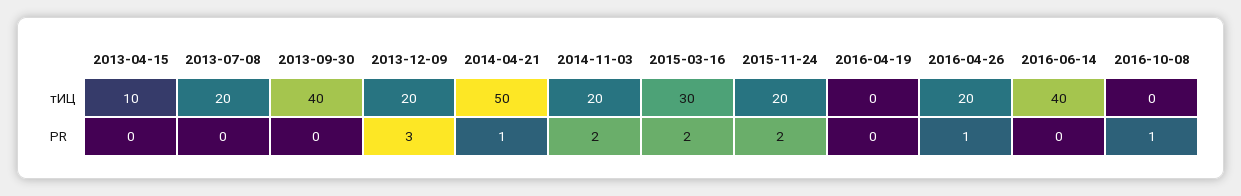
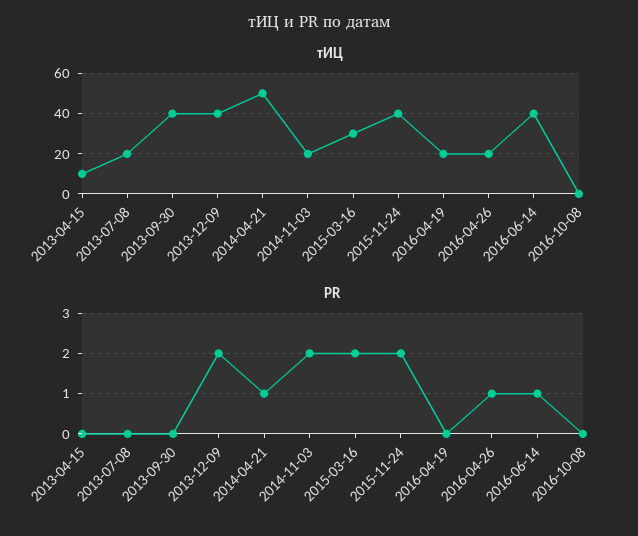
  {
    "тИЦ": {
      "2013-04-15": 10,
      "2013-07-08": 20,
      "2013-09-30": 40,
-     "2013-12-09": 20,
+     "2013-12-09": 40,
      "2014-04-21": 50,
      "2014-11-03": 20,
      "2015-03-16": 30,
-     "2015-11-24": 20,
+     "2015-11-24": 40,
-     "2016-04-19": 0,
+     "2016-04-19": 20,
      "2016-04-26": 20,
      "2016-06-14": 40,
      "2016-10-08": 0
    },
    "PR": {
      "2013-04-15": 0,
      "2013-07-08": 0,
      "2013-09-30": 0,
-     "2013-12-09": 3,
+     "2013-12-09": 2,
      "2014-04-21": 1,
      "2014-11-03": 2,
      "2015-03-16": 2,
      "2015-11-24": 2,
      "2016-04-19": 0,
      "2016-04-26": 1,
-     "2016-06-14": 0,
+     "2016-06-14": 1,
-     "2016-10-08": 1
+     "2016-10-08": 0
    }
  }

